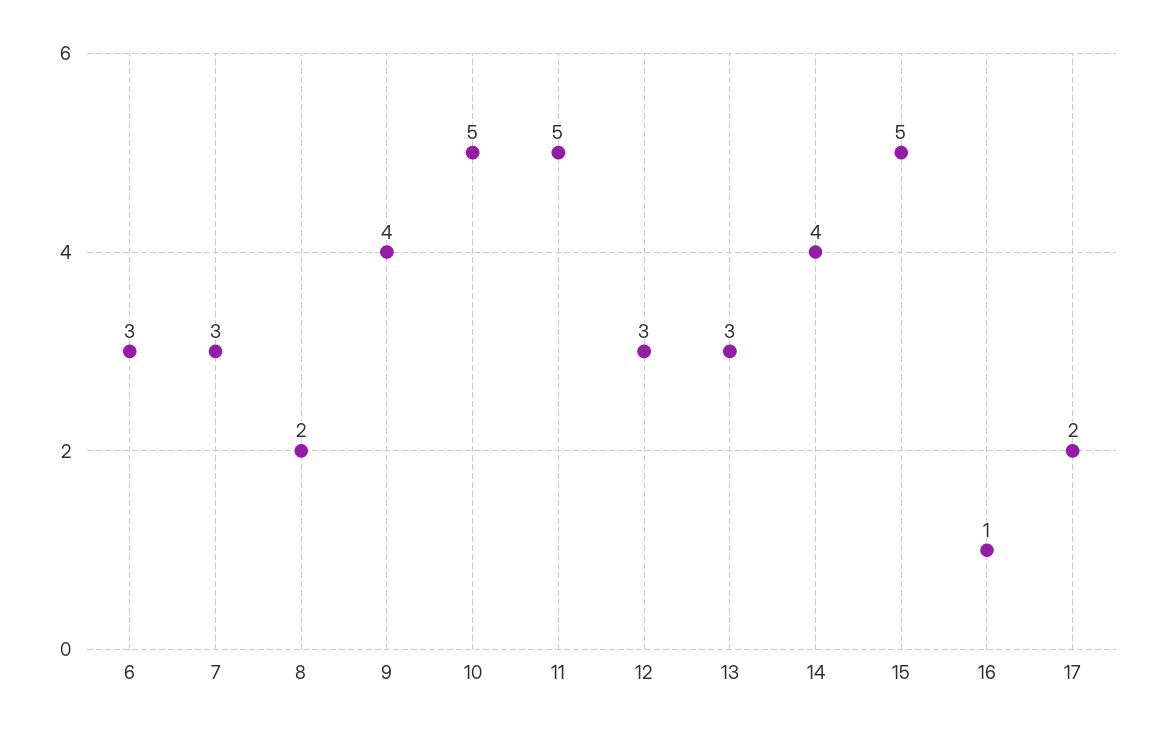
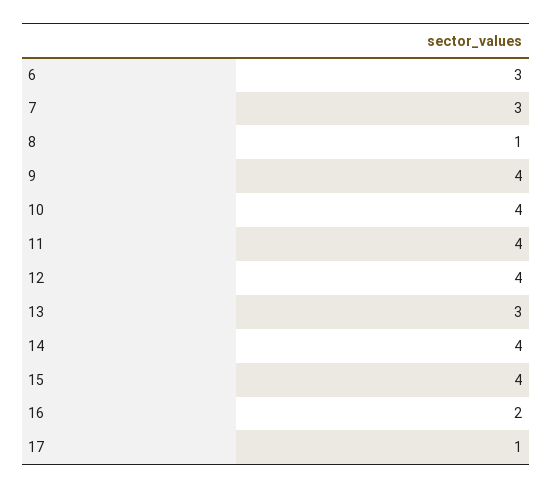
  {
    "6": 3,
    "7": 3,
-   "8": 2,
+   "8": 1,
    "9": 4,
-   "10": 5,
+   "10": 4,
-   "11": 5,
+   "11": 4,
-   "12": 3,
+   "12": 4,
    "13": 3,
    "14": 4,
-   "15": 5,
+   "15": 4,
-   "16": 1,
+   "16": 2,
-   "17": 2
+   "17": 1
  }

